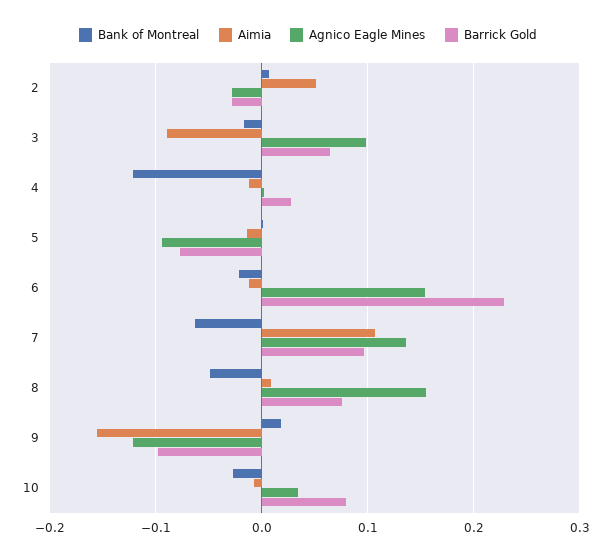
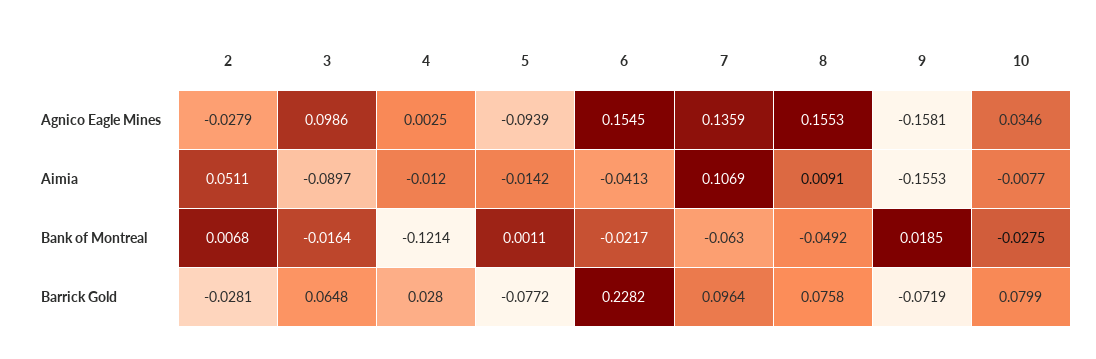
  {
    "Bank of Montreal": {
      "2": 0.0068,
      "3": -0.0164,
      "4": -0.1214,
      "5": 0.0011,
      "6": -0.0217,
      "7": -0.063,
      "8": -0.0492,
      "9": 0.0185,
      "10": -0.0275
    },
    "Aimia": {
      "2": 0.0511,
      "3": -0.0897,
      "4": -0.012,
      "5": -0.0142,
-     "6": -0.01,
+     "6": -0.0413,
      "7": 0.1069,
      "8": 0.0091,
      "9": -0.1553,
      "10": -0.0077
    },
    "Agnico Eagle Mines": {
      "2": -0.0279,
      "3": 0.0986,
      "4": 0.0025,
      "5": -0.0939,
      "6": 0.1545,
      "7": 0.1359,
      "8": 0.1553,
-     "9": -0.12,
+     "9": -0.1581,
      "10": 0.0346
    },
    "Barrick Gold": {
      "2": -0.0281,
      "3": 0.0648,
      "4": 0.028,
      "5": -0.0772,
      "6": 0.2282,
      "7": 0.0964,
      "8": 0.0758,
-     "9": -0.1,
+     "9": -0.0719,
      "10": 0.0799
    }
  }

